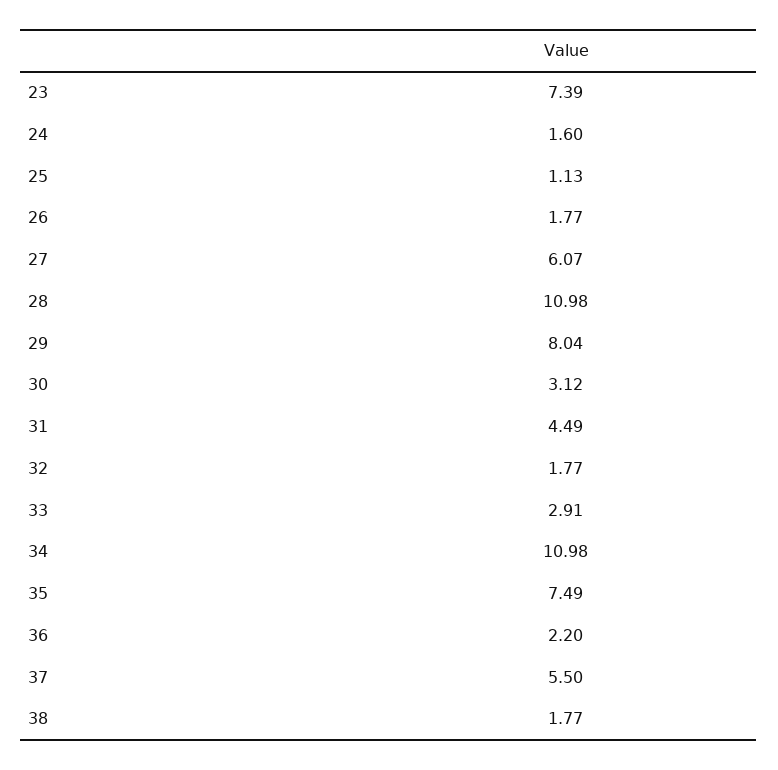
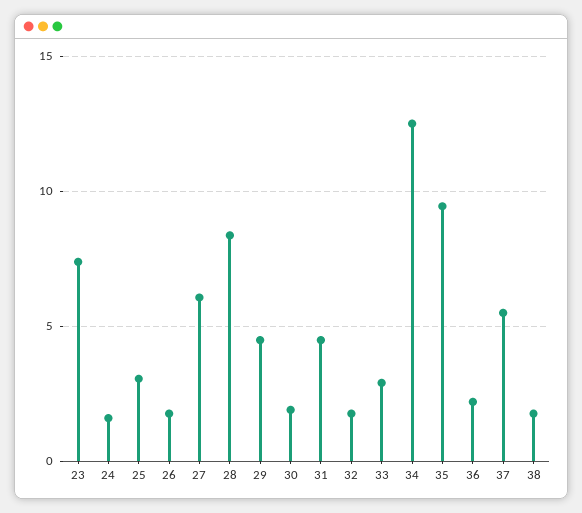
  {
    "23": 7.39,
    "24": 1.6,
-   "25": 1.13,
+   "25": 3,
    "26": 1.77,
    "27": 6.07,
-   "28": 10.98,
+   "28": 8.5,
-   "29": 8.04,
+   "29": 4.5,
-   "30": 3.12,
+   "30": 2,
    "31": 4.49,
    "32": 1.77,
    "33": 2.91,
-   "34": 10.98,
+   "34": 12.5,
-   "35": 7.49,
+   "35": 9.5,
    "36": 2.2,
    "37": 5.5,
    "38": 1.77
  }

